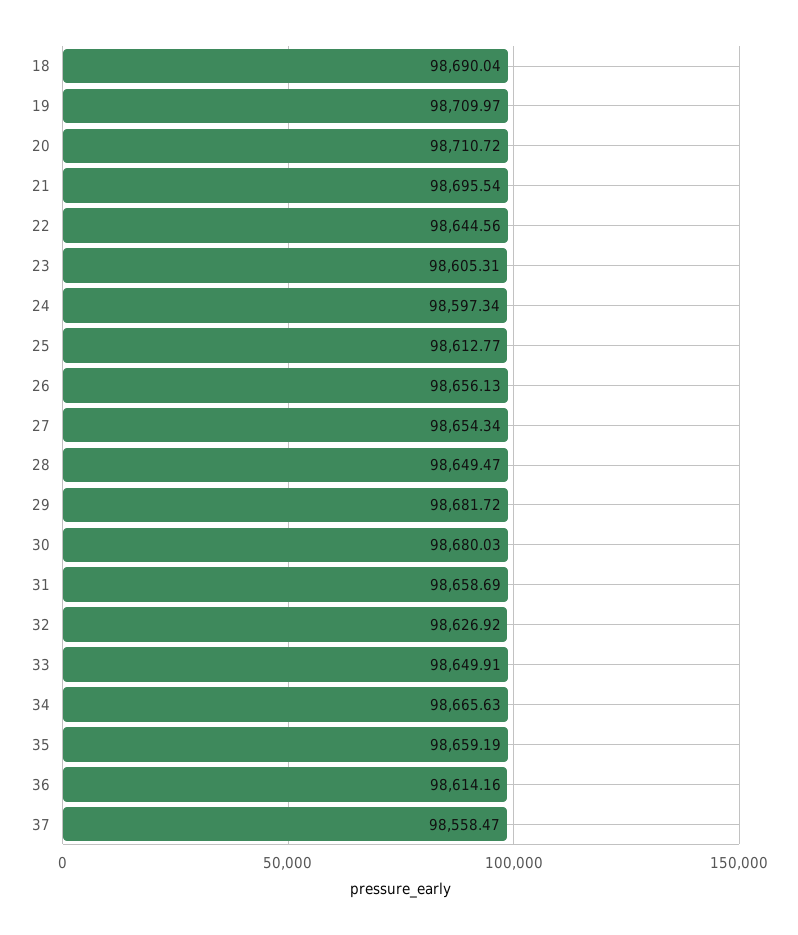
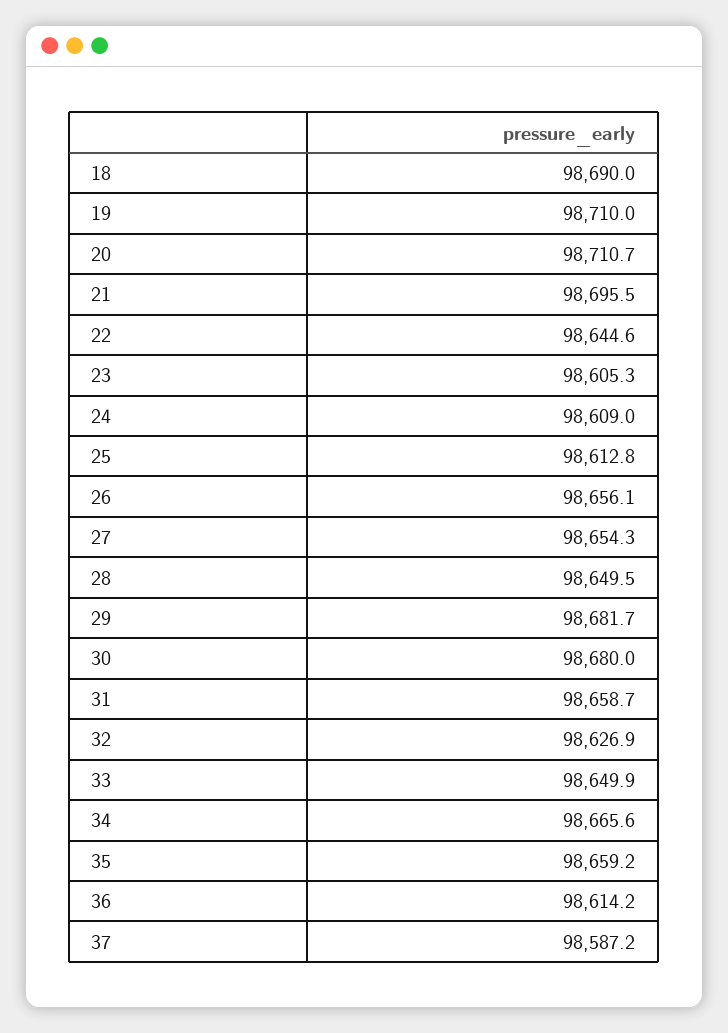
  {
    "18": 98690.04,
    "19": 98709.97,
    "20": 98710.72,
    "21": 98695.54,
    "22": 98644.56,
    "23": 98605.31,
-   "24": 98597.34,
+   "24": 98609,
    "25": 98612.77,
    "26": 98656.13,
    "27": 98654.34,
    "28": 98649.47,
    "29": 98681.72,
    "30": 98680.03,
    "31": 98658.69,
    "32": 98626.92,
    "33": 98649.91,
    "34": 98665.63,
    "35": 98659.19,
    "36": 98614.16,
-   "37": 98558.47
+   "37": 98587.2
  }

